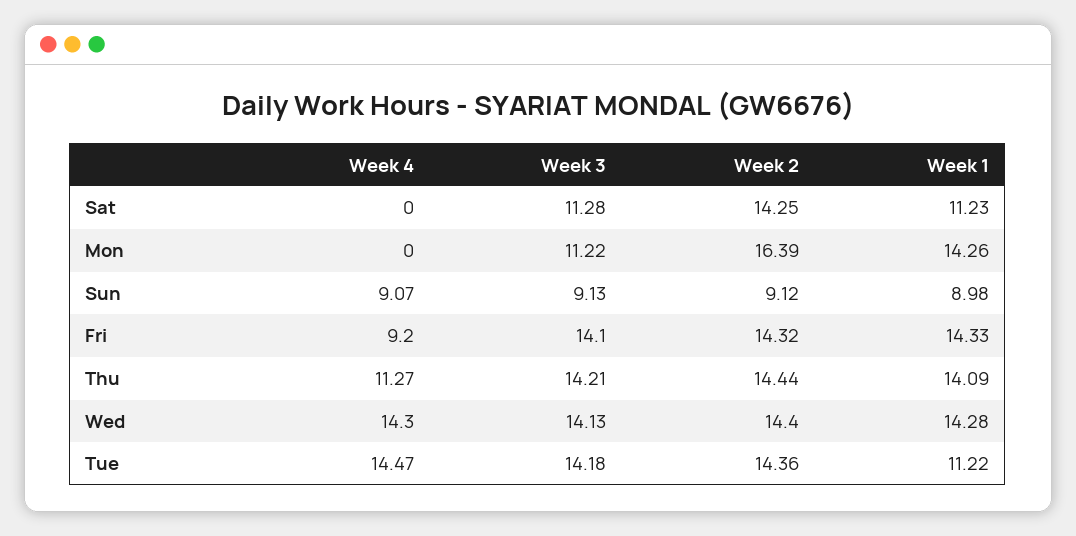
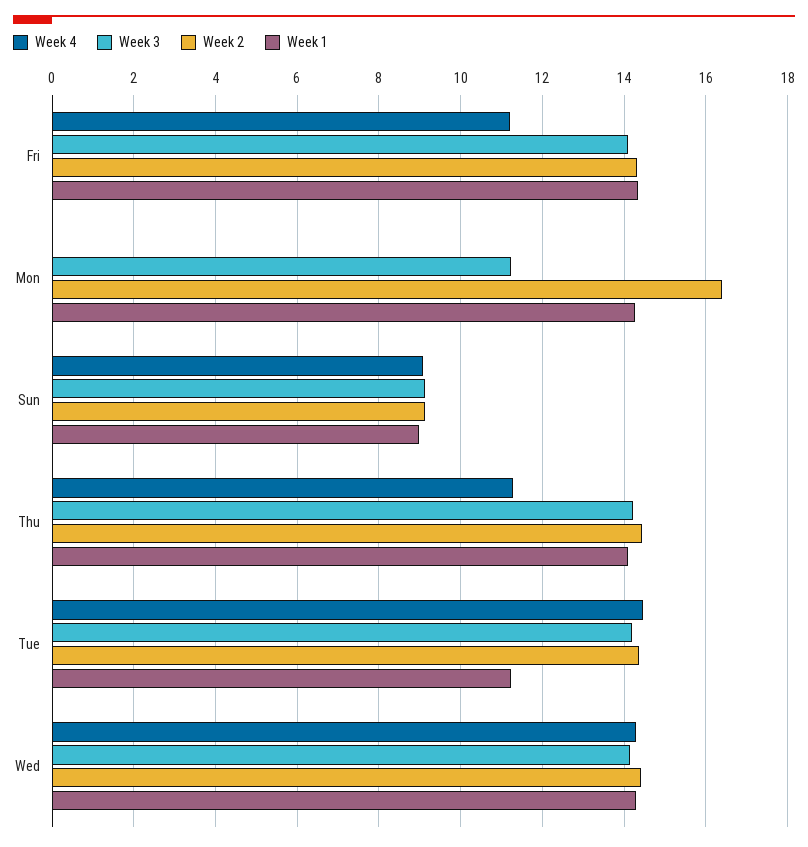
  {
    "Week 4": {
-     "Sat": 0,
      "Mon": 0,
      "Sun": 9.07,
-     "Fri": 9.2,
+     "Fri": 11.2,
      "Thu": 11.27,
      "Wed": 14.3,
      "Tue": 14.47
    },
    "Week 3": {
-     "Sat": 11.28,
      "Mon": 11.22,
      "Sun": 9.13,
      "Fri": 14.1,
      "Thu": 14.21,
      "Wed": 14.13,
      "Tue": 14.18
    },
    "Week 2": {
-     "Sat": 14.25,
      "Mon": 16.39,
      "Sun": 9.12,
      "Fri": 14.32,
      "Thu": 14.44,
      "Wed": 14.4,
      "Tue": 14.36
    },
    "Week 1": {
-     "Sat": 11.23,
      "Mon": 14.26,
      "Sun": 8.98,
      "Fri": 14.33,
      "Thu": 14.09,
      "Wed": 14.28,
      "Tue": 11.22
    }
  }

